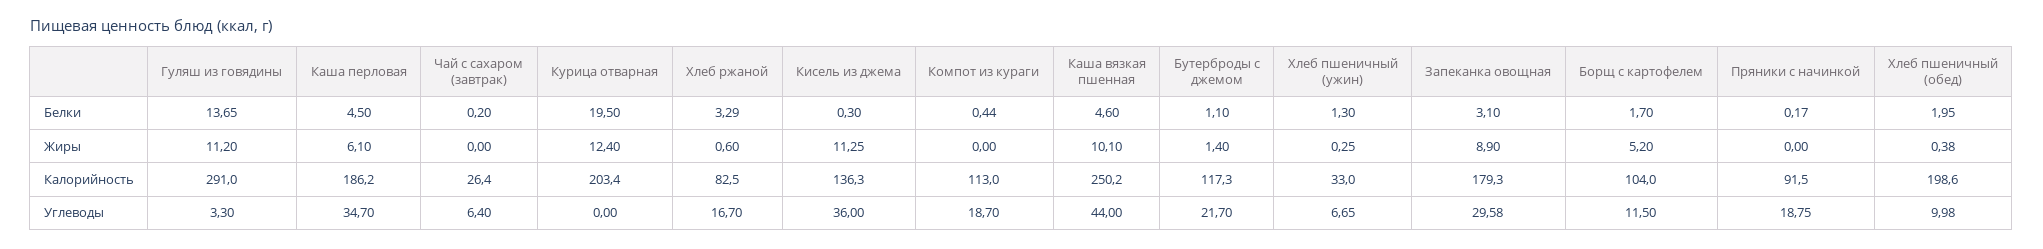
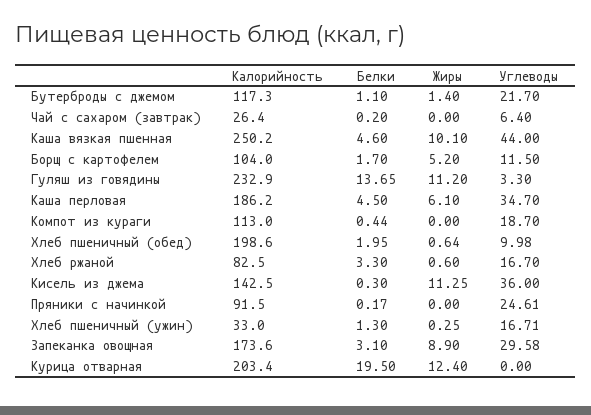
  {
    "Гуляш из говядины": {
      "Белки": 13.65,
      "Жиры": 11.2,
-     "Калорийность": 291,
+     "Калорийность": 232.9,
      "Углеводы": 3.3
    },
    "Каша перловая": {
      "Белки": 4.5,
      "Жиры": 6.1,
      "Калорийность": 186.2,
      "Углеводы": 34.7
    },
    "Чай с сахаром (завтрак)": {
      "Белки": 0.2,
      "Жиры": 0,
      "Калорийность": 26.4,
      "Углеводы": 6.4
    },
    "Курица отварная": {
      "Белки": 19.5,
      "Жиры": 12.4,
      "Калорийность": 203.4,
      "Углеводы": 0
    },
    "Хлеб ржаной": {
-     "Белки": 3.29,
+     "Белки": 3.3,
      "Жиры": 0.6,
      "Калорийность": 82.5,
      "Углеводы": 16.7
    },
    "Кисель из джема": {
      "Белки": 0.3,
      "Жиры": 11.25,
-     "Калорийность": 136.3,
+     "Калорийность": 142.5,
      "Углеводы": 36
    },
    "Компот из кураги": {
      "Белки": 0.44,
      "Жиры": 0,
      "Калорийность": 113,
      "Углеводы": 18.7
    },
    "Каша вязкая пшенная": {
      "Белки": 4.6,
      "Жиры": 10.1,
      "Калорийность": 250.2,
      "Углеводы": 44
    },
    "Бутерброды с джемом": {
      "Белки": 1.1,
      "Жиры": 1.4,
      "Калорийность": 117.3,
      "Углеводы": 21.7
    },
    "Хлеб пшеничный (ужин)": {
      "Белки": 1.3,
      "Жиры": 0.25,
      "Калорийность": 33,
-     "Углеводы": 6.65
+     "Углеводы": 16.71
    },
    "Запеканка овощная": {
      "Белки": 3.1,
      "Жиры": 8.9,
-     "Калорийность": 179.3,
+     "Калорийность": 173.6,
      "Углеводы": 29.58
    },
    "Борщ с картофелем": {
      "Белки": 1.7,
      "Жиры": 5.2,
      "Калорийность": 104,
      "Углеводы": 11.5
    },
    "Пряники с начинкой": {
      "Белки": 0.17,
      "Жиры": 0,
      "Калорийность": 91.5,
-     "Углеводы": 18.75
+     "Углеводы": 24.61
    },
    "Хлеб пшеничный (обед)": {
      "Белки": 1.95,
-     "Жиры": 0.38,
+     "Жиры": 0.64,
      "Калорийность": 198.6,
      "Углеводы": 9.98
    }
  }

